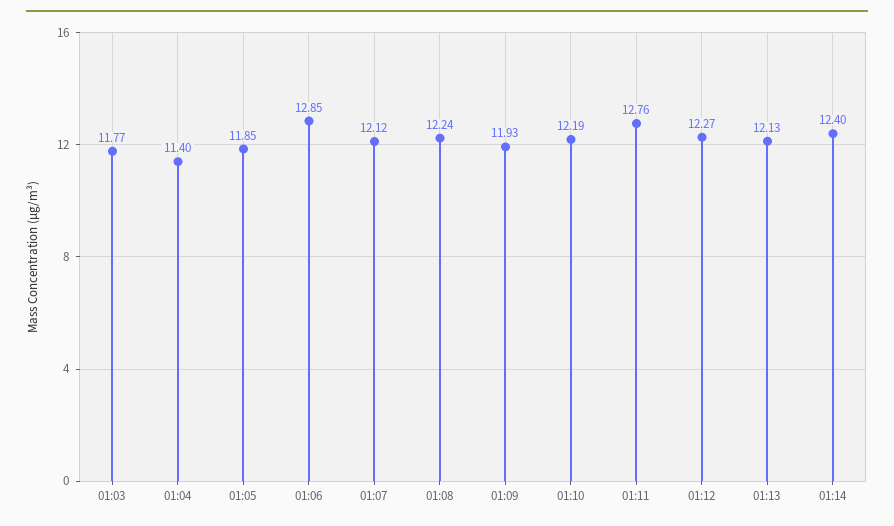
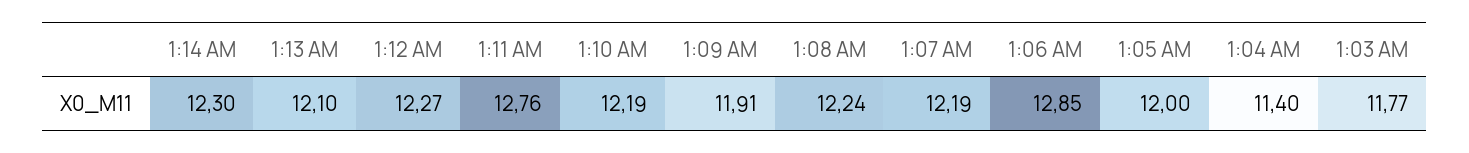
  {
    "01:03": 11.77,
    "01:04": 11.4,
-   "01:05": 11.85,
+   "01:05": 12,
    "01:06": 12.85,
-   "01:07": 12.12,
+   "01:07": 12.19,
    "01:08": 12.24,
-   "01:09": 11.93,
+   "01:09": 11.91,
    "01:10": 12.19,
    "01:11": 12.76,
    "01:12": 12.27,
-   "01:13": 12.13,
+   "01:13": 12.1,
-   "01:14": 12.4
+   "01:14": 12.3
  }

